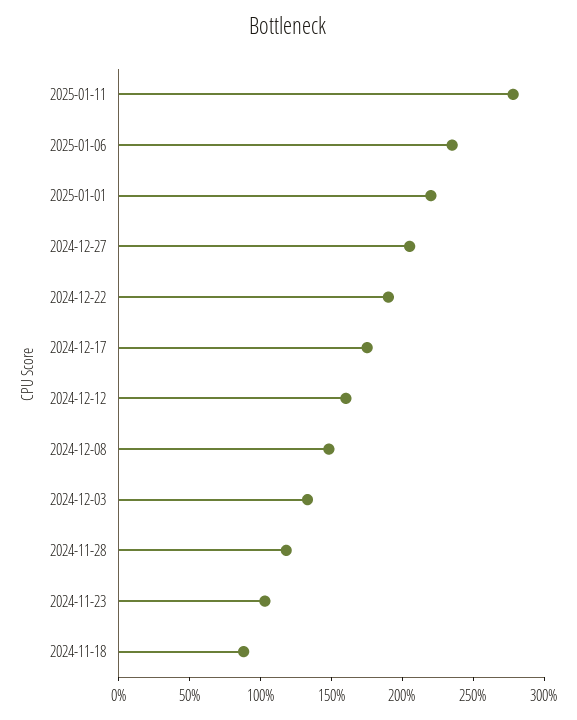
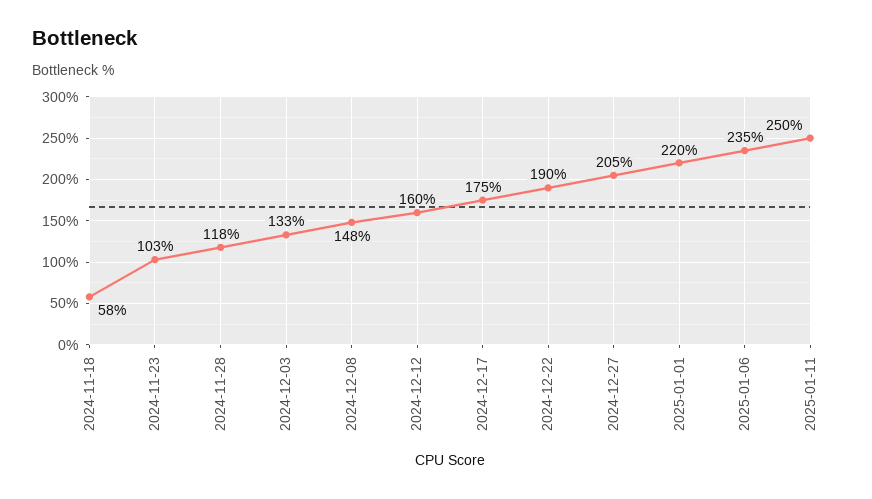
  {
-   "2025-01-11": 280,
+   "2025-01-11": 250,
    "2025-01-06": 235,
    "2025-01-01": 220,
    "2024-12-27": 205,
    "2024-12-22": 190,
    "2024-12-17": 175,
    "2024-12-12": 160,
    "2024-12-08": 148,
    "2024-12-03": 133,
    "2024-11-28": 118,
    "2024-11-23": 103,
-   "2024-11-18": 90
+   "2024-11-18": 58
  }

